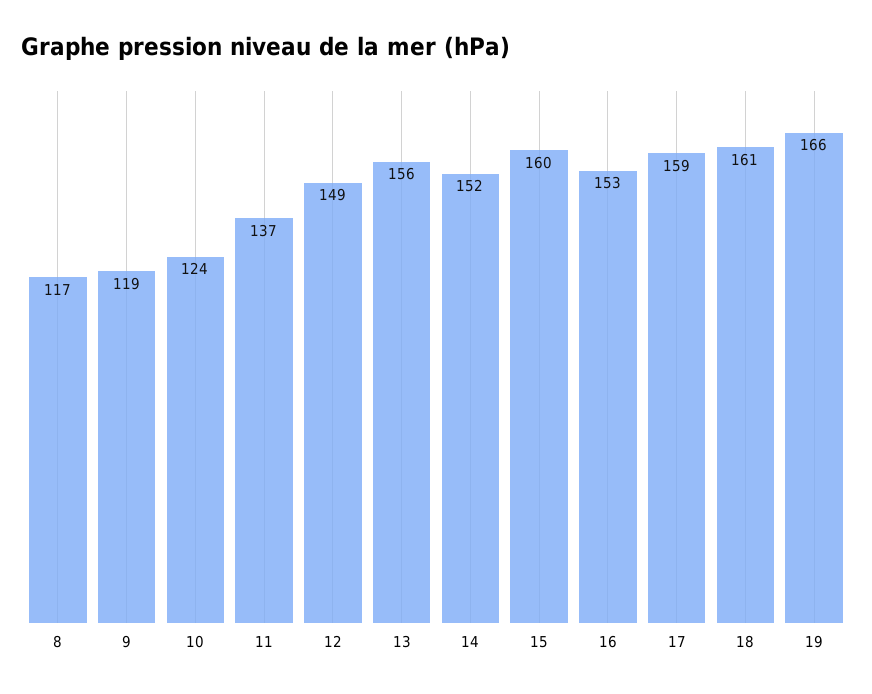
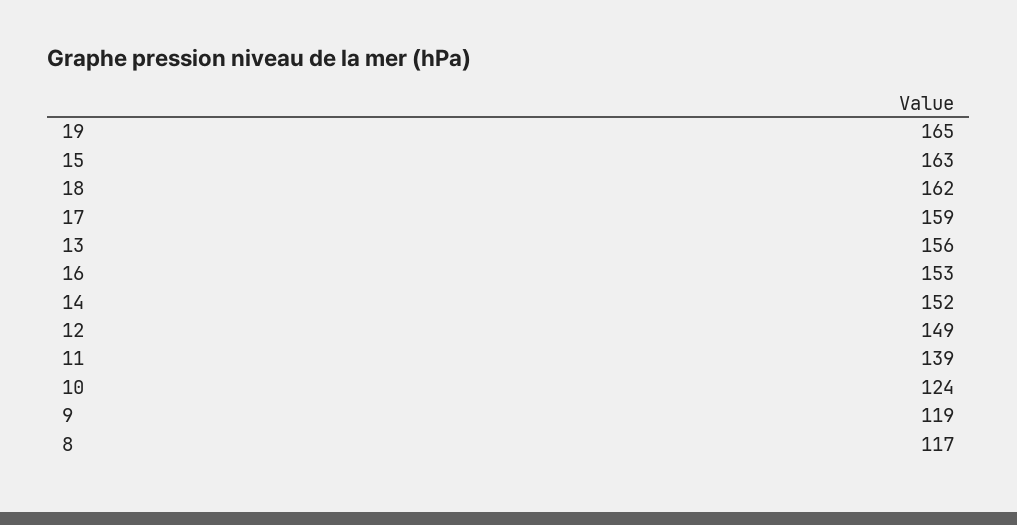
  {
    "8": 117,
    "9": 119,
    "10": 124,
-   "11": 137,
+   "11": 139,
    "12": 149,
    "13": 156,
    "14": 152,
-   "15": 160,
+   "15": 163,
    "16": 153,
    "17": 159,
-   "18": 161,
+   "18": 162,
-   "19": 166
+   "19": 165
  }

